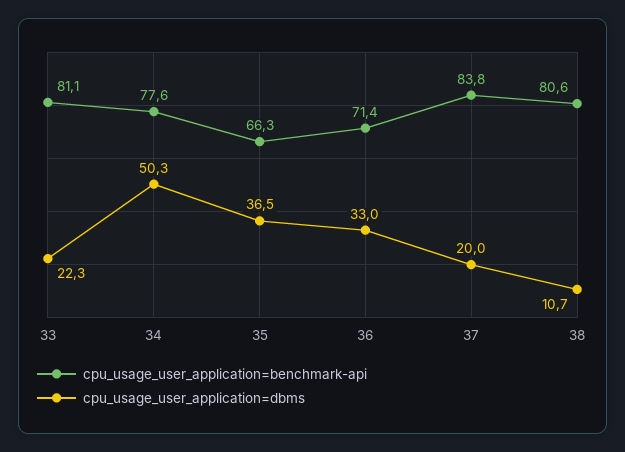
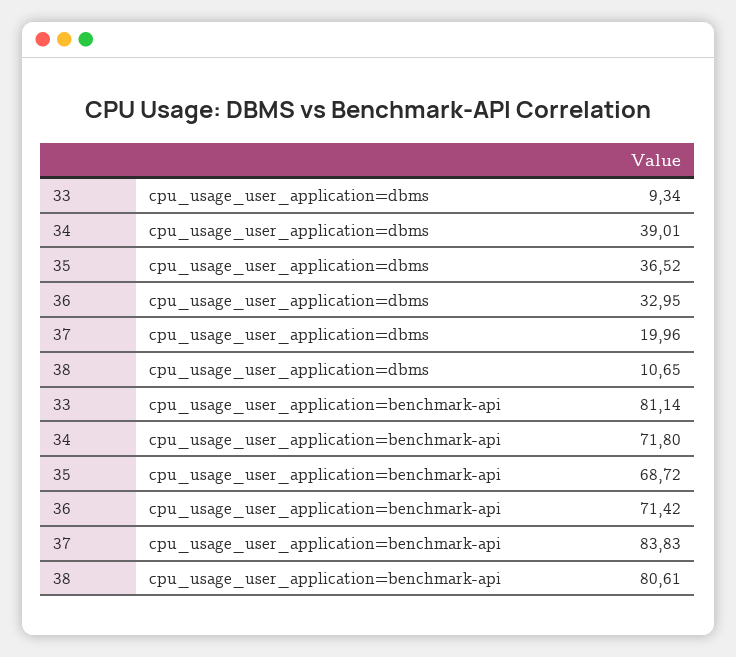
  {
    "cpu_usage_user_application=benchmark-api": {
      "33": 81.14,
-     "34": 77.6,
+     "34": 71.8,
-     "35": 66.3,
+     "35": 68.72,
      "36": 71.42,
      "37": 83.83,
      "38": 80.61
    },
    "cpu_usage_user_application=dbms": {
-     "33": 22.3,
+     "33": 9.34,
-     "34": 50.3,
+     "34": 39.01,
      "35": 36.52,
      "36": 32.95,
      "37": 19.96,
      "38": 10.65
    }
  }

